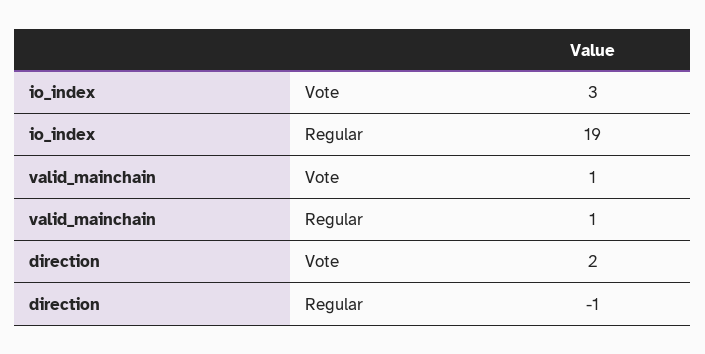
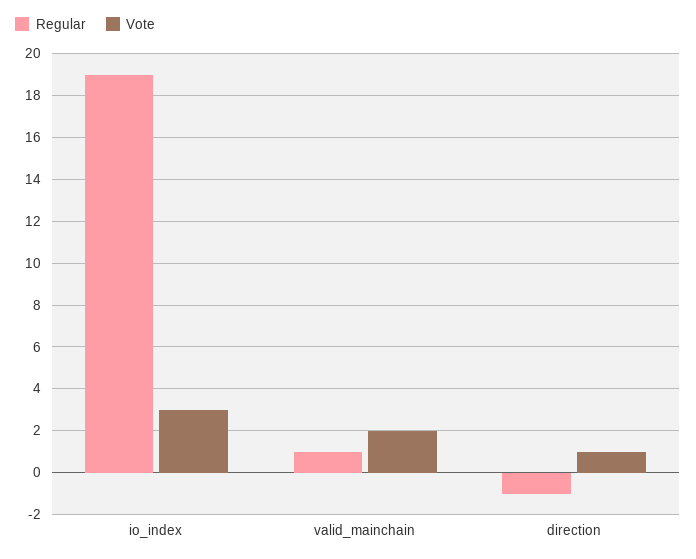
  {
    "Vote": {
      "io_index": 3,
-     "valid_mainchain": 1,
+     "valid_mainchain": 2,
-     "direction": 2
+     "direction": 1
    },
    "Regular": {
      "io_index": 19,
      "valid_mainchain": 1,
      "direction": -1
    }
  }

